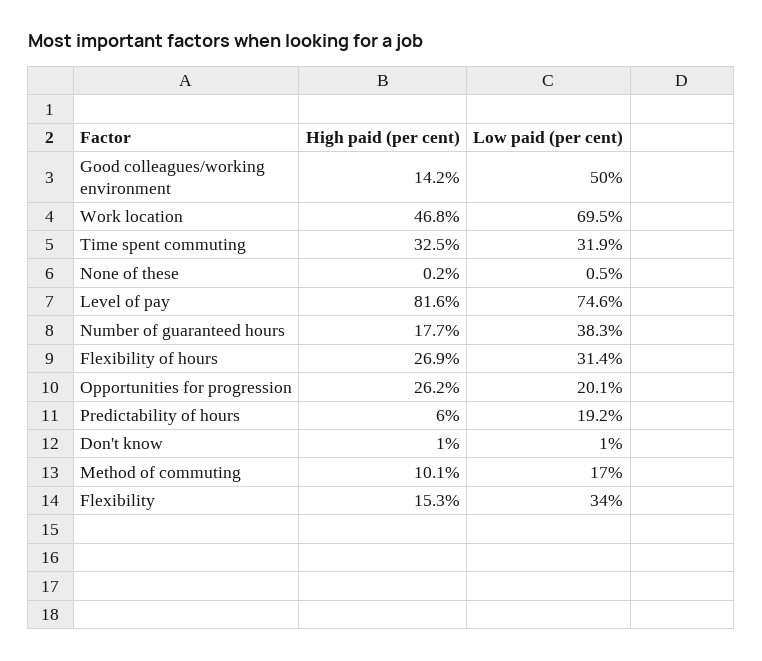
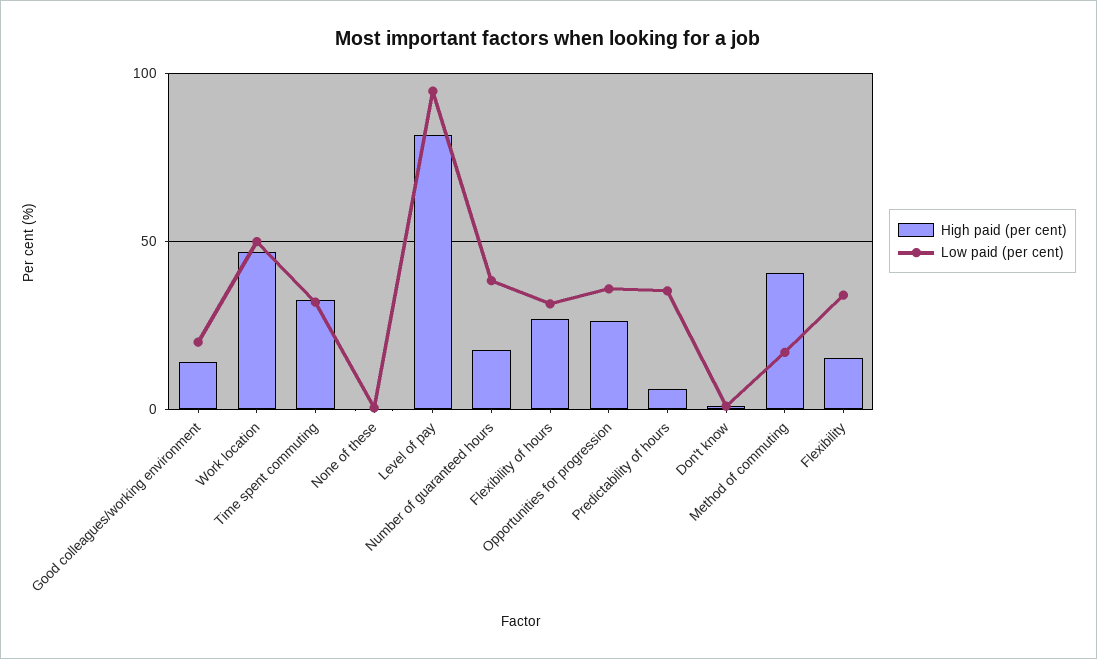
  {
    "High paid (per cent)": {
      "Good colleagues/working environment": 14.2,
      "Work location": 46.8,
      "Time spent commuting": 32.5,
      "None of these": 0.2,
      "Level of pay": 81.6,
      "Number of guaranteed hours": 17.7,
      "Flexibility of hours": 26.9,
      "Opportunities for progression": 26.2,
      "Predictability of hours": 6,
      "Don't know": 1,
-     "Method of commuting": 10.1,
+     "Method of commuting": 40,
      "Flexibility": 15.3
    },
    "Low paid (per cent)": {
-     "Good colleagues/working environment": 50,
+     "Good colleagues/working environment": 20,
-     "Work location": 69.5,
+     "Work location": 50,
      "Time spent commuting": 31.9,
      "None of these": 0.5,
-     "Level of pay": 74.6,
+     "Level of pay": 95,
      "Number of guaranteed hours": 38.3,
      "Flexibility of hours": 31.4,
-     "Opportunities for progression": 20.1,
+     "Opportunities for progression": 35,
-     "Predictability of hours": 19.2,
+     "Predictability of hours": 35,
      "Don't know": 1,
      "Method of commuting": 17,
      "Flexibility": 34
    }
  }

